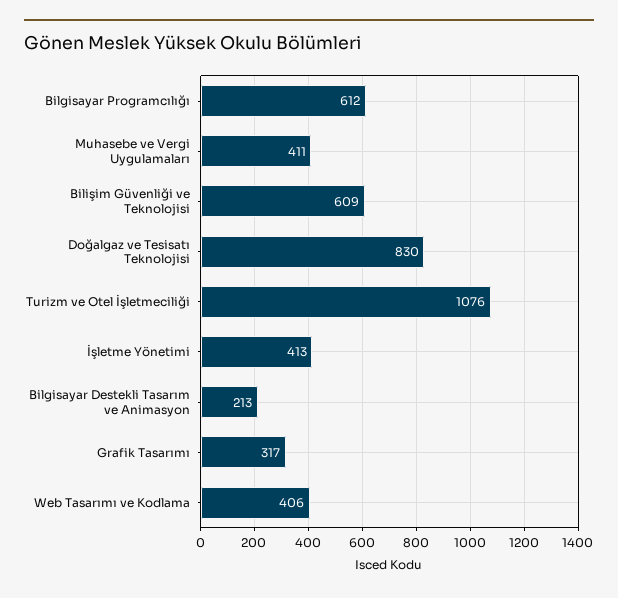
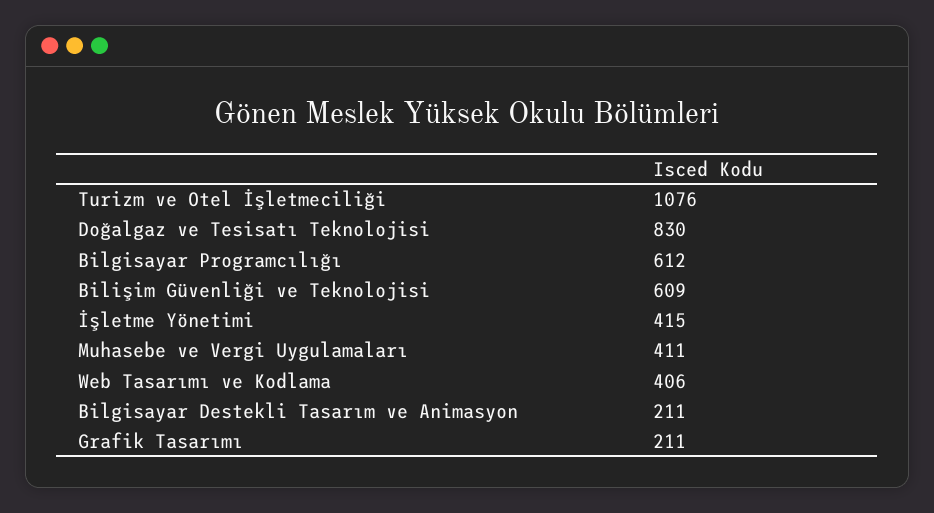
  {
    "Bilgisayar Programcılığı": 612,
    "Muhasebe ve Vergi Uygulamaları": 411,
    "Bilişim Güvenliği ve Teknolojisi": 609,
    "Doğalgaz ve Tesisatı Teknolojisi": 830,
    "Turizm ve Otel İşletmeciliği": 1076,
-   "İşletme Yönetimi": 413,
+   "İşletme Yönetimi": 415,
-   "Bilgisayar Destekli Tasarım ve Animasyon": 213,
+   "Bilgisayar Destekli Tasarım ve Animasyon": 211,
-   "Grafik Tasarımı": 317,
+   "Grafik Tasarımı": 211,
    "Web Tasarımı ve Kodlama": 406
  }

